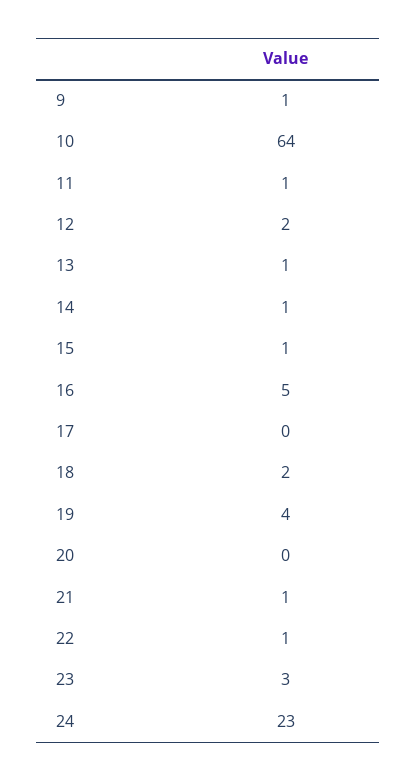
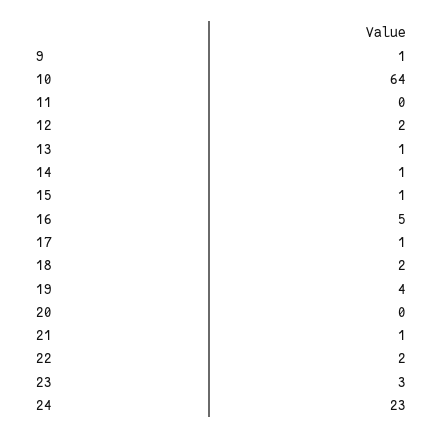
  {
    "9": 1,
    "10": 64,
-   "11": 1,
+   "11": 0,
    "12": 2,
    "13": 1,
    "14": 1,
    "15": 1,
    "16": 5,
-   "17": 0,
+   "17": 1,
    "18": 2,
    "19": 4,
    "20": 0,
    "21": 1,
-   "22": 1,
+   "22": 2,
    "23": 3,
    "24": 23
  }

